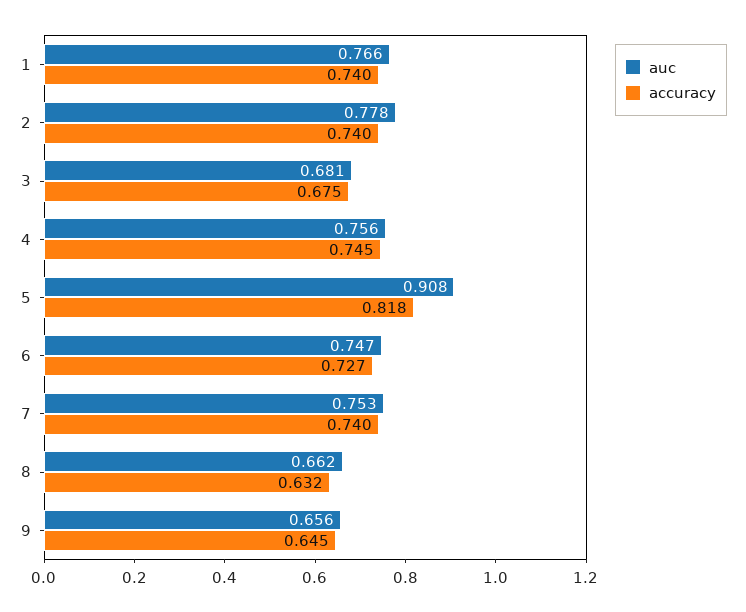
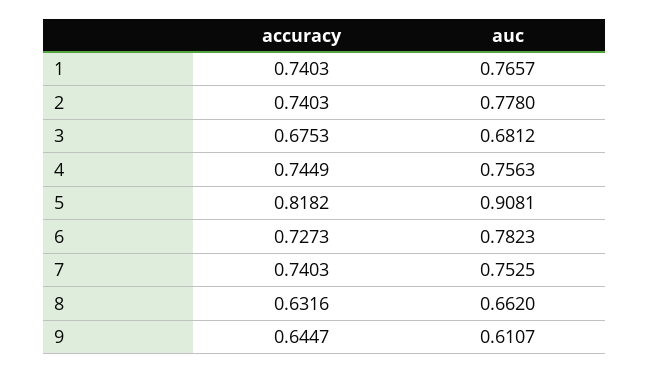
  {
    "auc": {
      "1": 0.7657,
      "2": 0.778,
      "3": 0.6812,
      "4": 0.7563,
      "5": 0.9081,
-     "6": 0.747,
+     "6": 0.7823,
      "7": 0.7525,
      "8": 0.662,
-     "9": 0.656
+     "9": 0.6107
    },
    "accuracy": {
      "1": 0.7403,
      "2": 0.7403,
      "3": 0.6753,
      "4": 0.7449,
      "5": 0.8182,
      "6": 0.7273,
      "7": 0.7403,
      "8": 0.6316,
      "9": 0.6447
    }
  }

